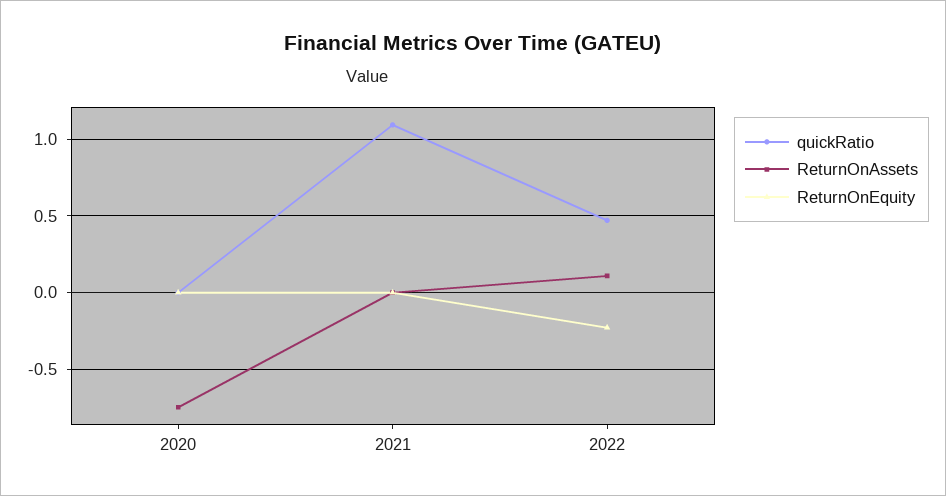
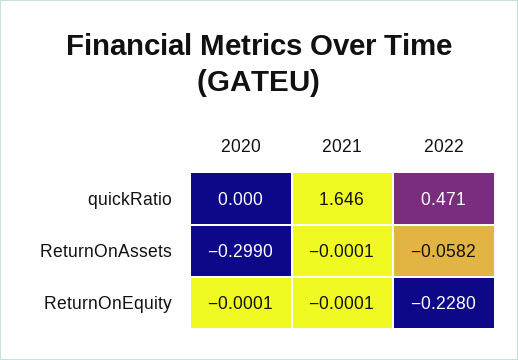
  {
    "quickRatio": {
      "2020": 0,
-     "2021": 1.1,
+     "2021": 1.646,
      "2022": 0.471
    },
    "ReturnOnAssets": {
-     "2020": -0.75,
+     "2020": -0.299,
      "2021": -0.0001,
-     "2022": 0.1
+     "2022": -0.0582
    },
    "ReturnOnEquity": {
      "2020": -0.0001,
      "2021": -0.0001,
      "2022": -0.228
    }
  }

